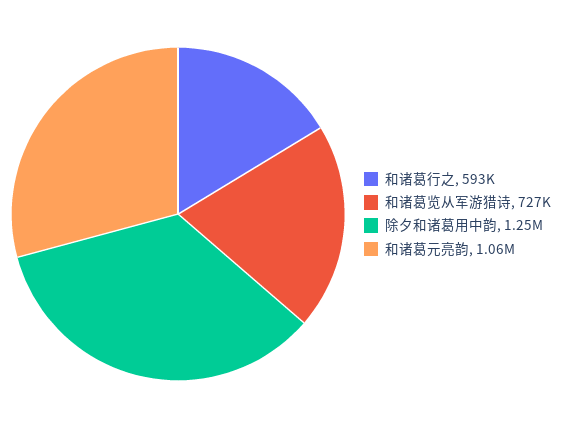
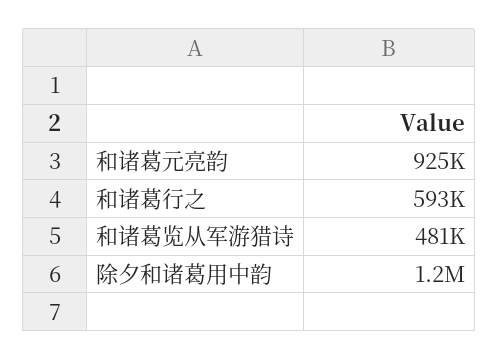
  {
    "和诸葛行之": 593000,
-   "和诸葛览从军游猎诗": 727000,
+   "和诸葛览从军游猎诗": 481000,
    "除夕和诸葛用中韵": 1250000,
-   "和诸葛元亮韵": 1060000
+   "和诸葛元亮韵": 925000
  }

